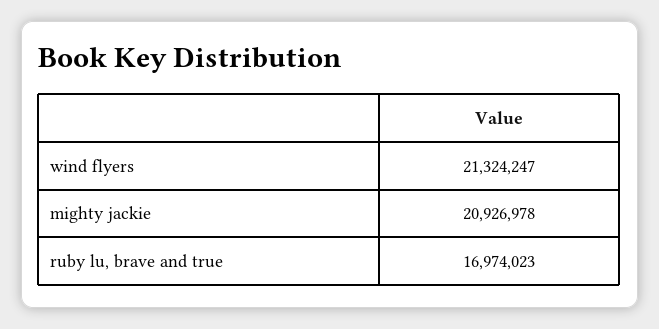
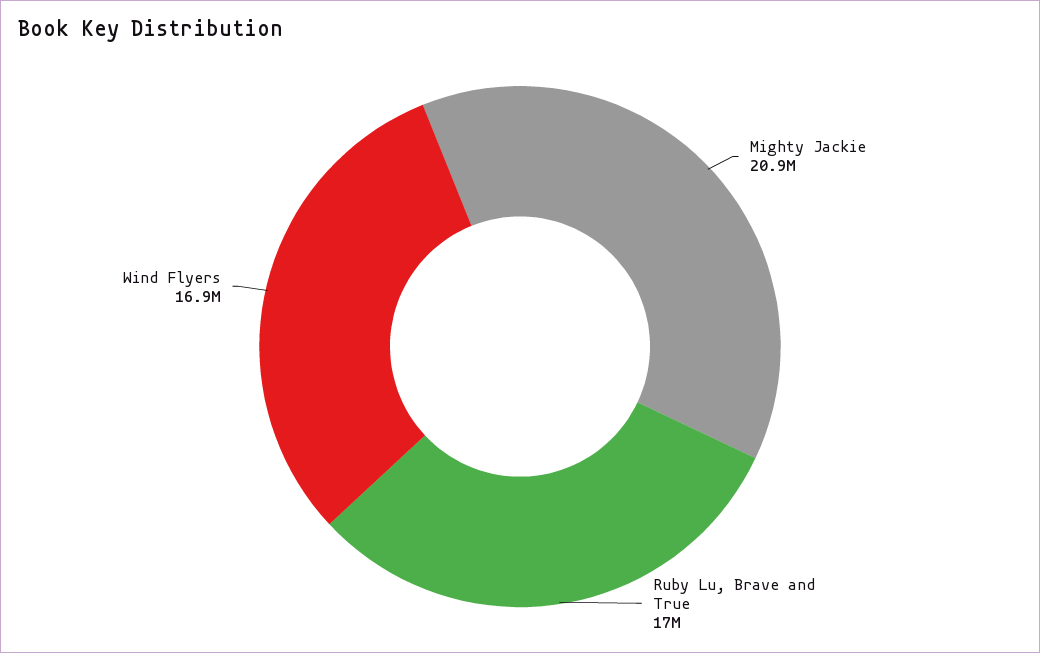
  {
-   "wind flyers": 21324247,
+   "wind flyers": 16900000,
    "mighty jackie": 20926978,
    "ruby lu, brave and true": 16974023
  }

